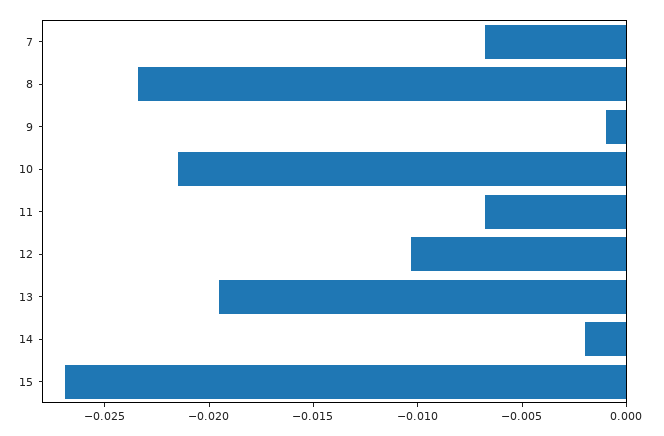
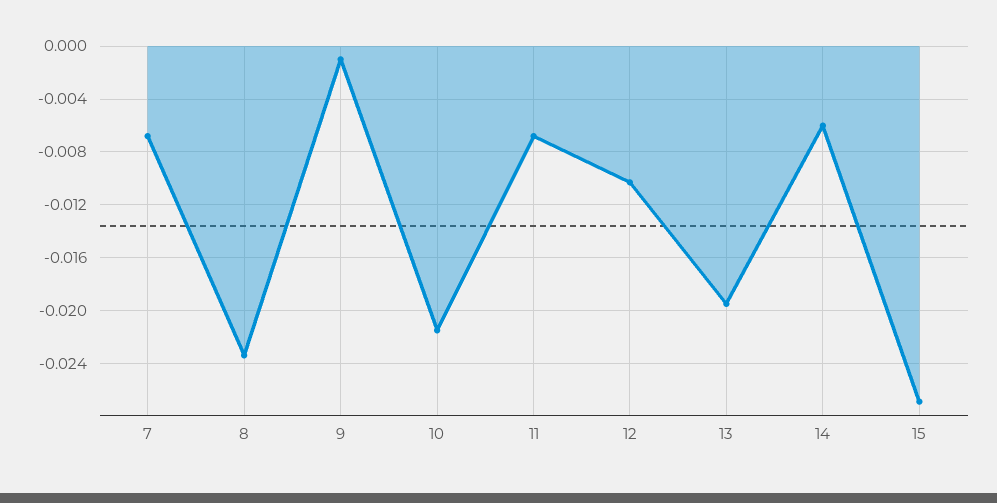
  {
    "7": -0.007,
    "8": -0.0235,
    "9": -0.001,
    "10": -0.0215,
    "11": -0.007,
    "12": -0.0105,
    "13": -0.0195,
-   "14": -0.002,
+   "14": -0.006,
    "15": -0.027
  }

